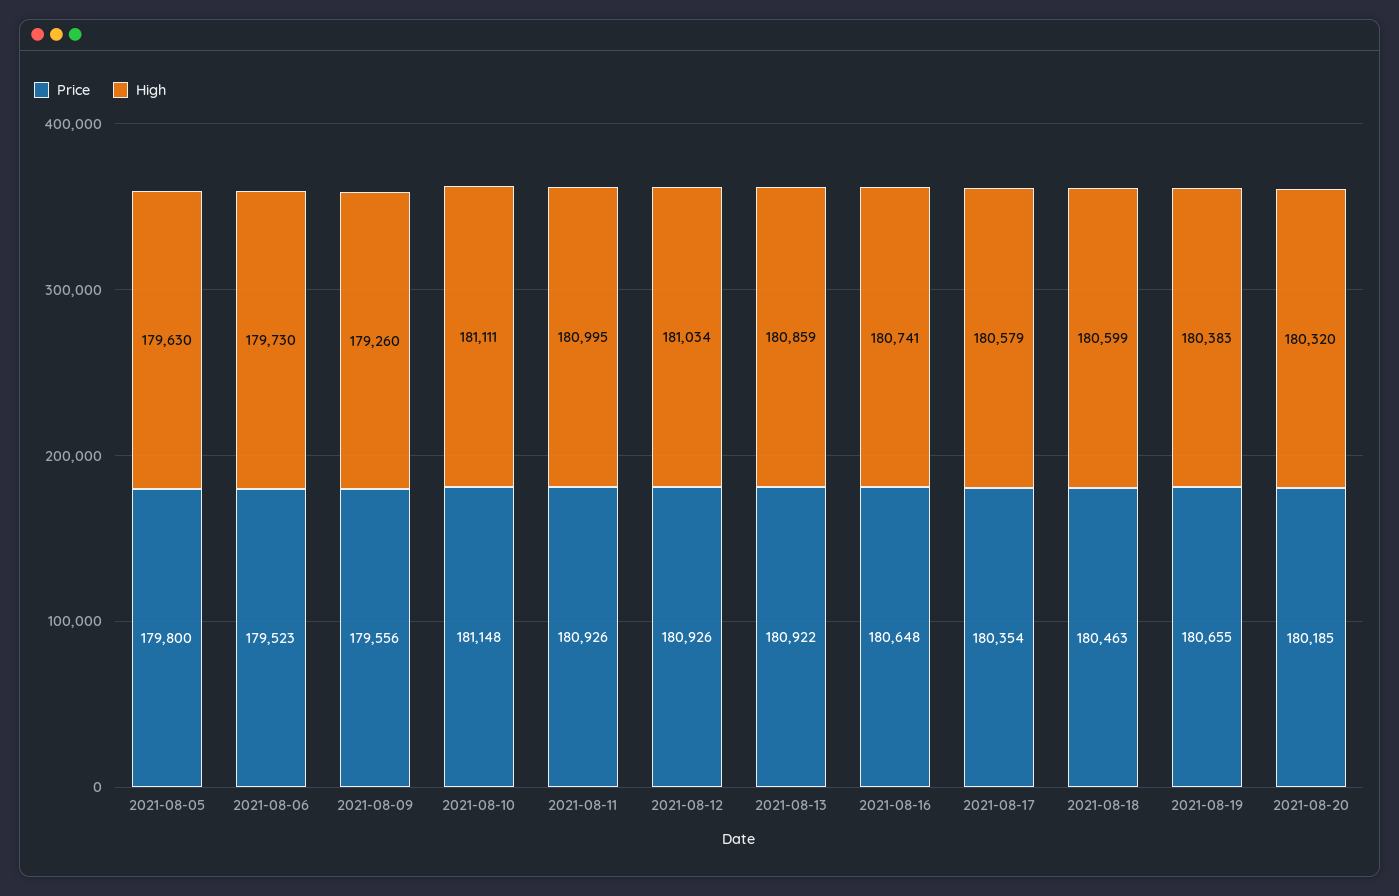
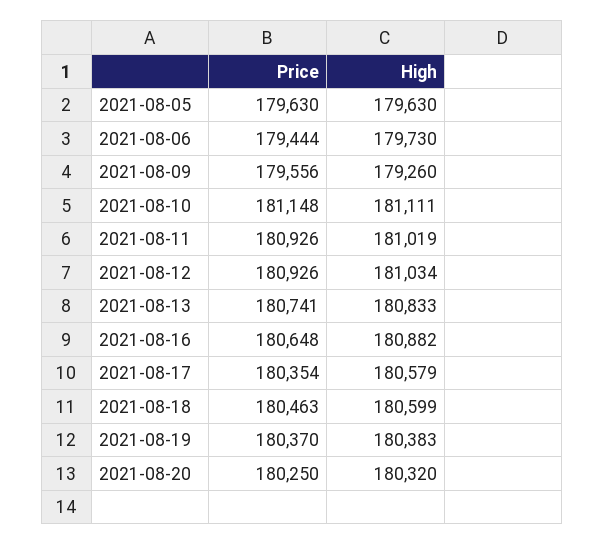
  {
    "Price": {
-     "2021-08-05": 179800,
+     "2021-08-05": 179630,
-     "2021-08-06": 179523,
+     "2021-08-06": 179444,
      "2021-08-09": 179556,
      "2021-08-10": 181148,
      "2021-08-11": 180926,
      "2021-08-12": 180926,
-     "2021-08-13": 180922,
+     "2021-08-13": 180741,
      "2021-08-16": 180648,
      "2021-08-17": 180354,
      "2021-08-18": 180463,
-     "2021-08-19": 180655,
+     "2021-08-19": 180370,
-     "2021-08-20": 180185
+     "2021-08-20": 180250
    },
    "High": {
      "2021-08-05": 179630,
      "2021-08-06": 179730,
      "2021-08-09": 179260,
      "2021-08-10": 181111,
-     "2021-08-11": 180995,
+     "2021-08-11": 181019,
      "2021-08-12": 181034,
-     "2021-08-13": 180859,
+     "2021-08-13": 180833,
-     "2021-08-16": 180741,
+     "2021-08-16": 180882,
      "2021-08-17": 180579,
      "2021-08-18": 180599,
      "2021-08-19": 180383,
      "2021-08-20": 180320
    }
  }

